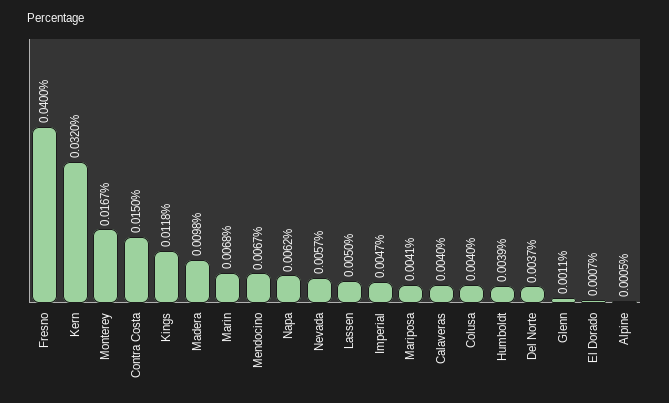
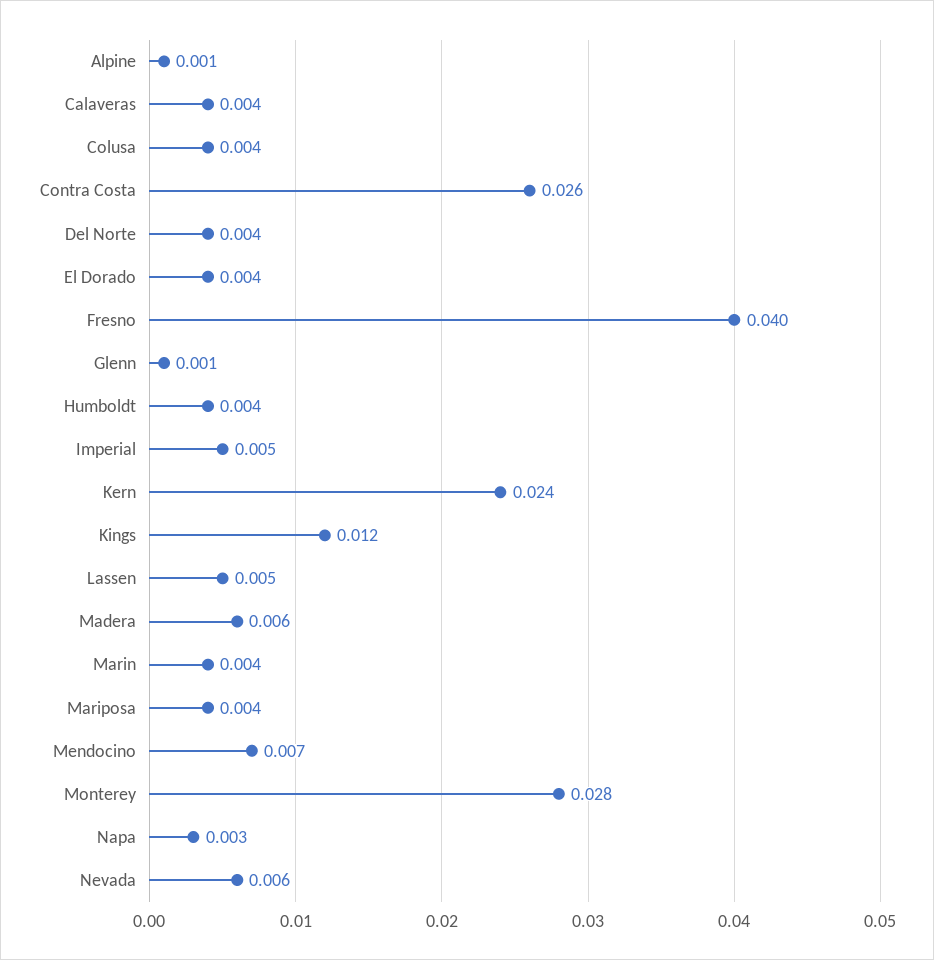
  {
    "Fresno": 0.04,
-   "Kern": 0.032,
+   "Kern": 0.024,
-   "Monterey": 0.0167,
+   "Monterey": 0.028,
-   "Contra Costa": 0.015,
+   "Contra Costa": 0.026,
    "Kings": 0.0118,
-   "Madera": 0.0098,
+   "Madera": 0.006,
-   "Marin": 0.0068,
+   "Marin": 0.004,
    "Mendocino": 0.0067,
-   "Napa": 0.0062,
+   "Napa": 0.003,
    "Nevada": 0.0057,
    "Lassen": 0.005,
    "Imperial": 0.0047,
    "Mariposa": 0.0041,
    "Calaveras": 0.004,
    "Colusa": 0.004,
    "Humboldt": 0.0039,
    "Del Norte": 0.0037,
    "Glenn": 0.0011,
-   "El Dorado": 0.0007,
+   "El Dorado": 0.004,
    "Alpine": 0.0005
  }

